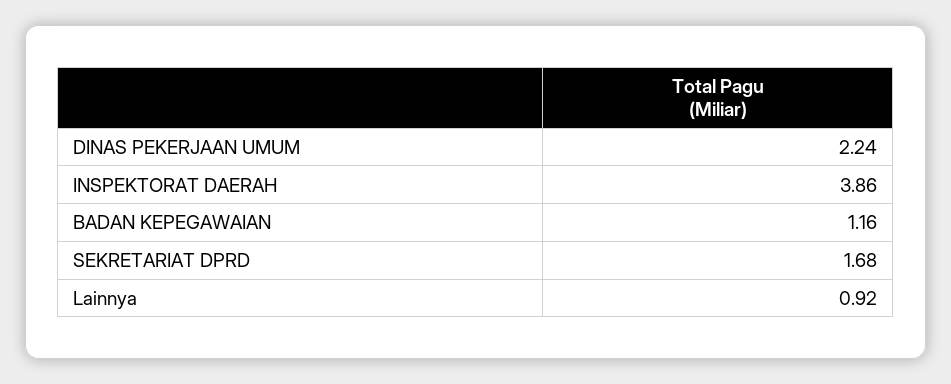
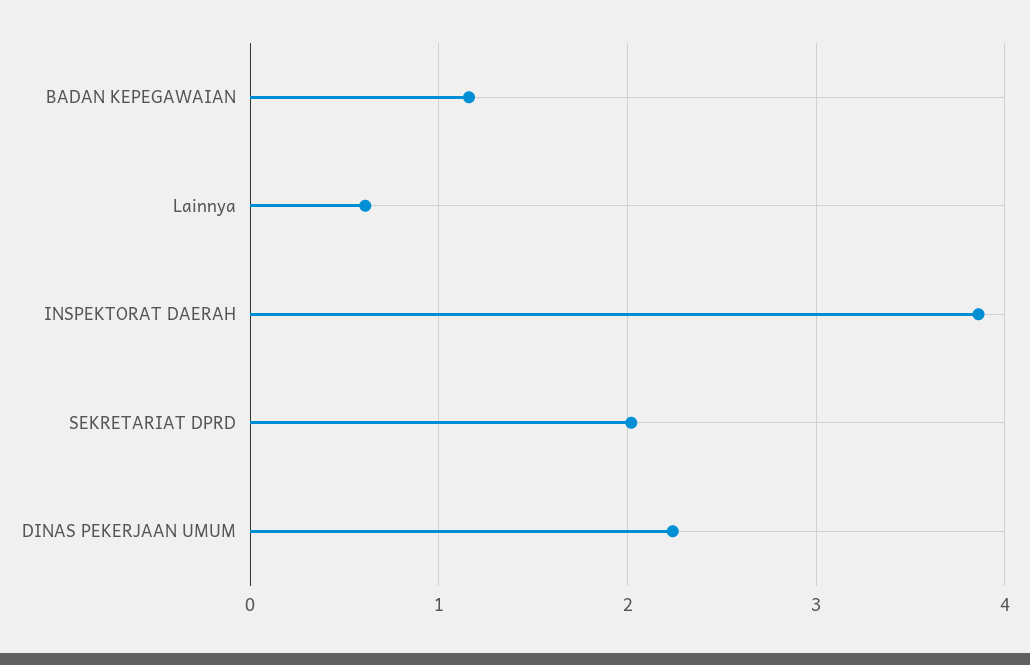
  {
    "DINAS PEKERJAAN UMUM": 2.24,
    "INSPEKTORAT DAERAH": 3.86,
    "BADAN KEPEGAWAIAN": 1.16,
-   "SEKRETARIAT DPRD": 1.68,
+   "SEKRETARIAT DPRD": 2,
-   "Lainnya": 0.92
+   "Lainnya": 0.6
  }

